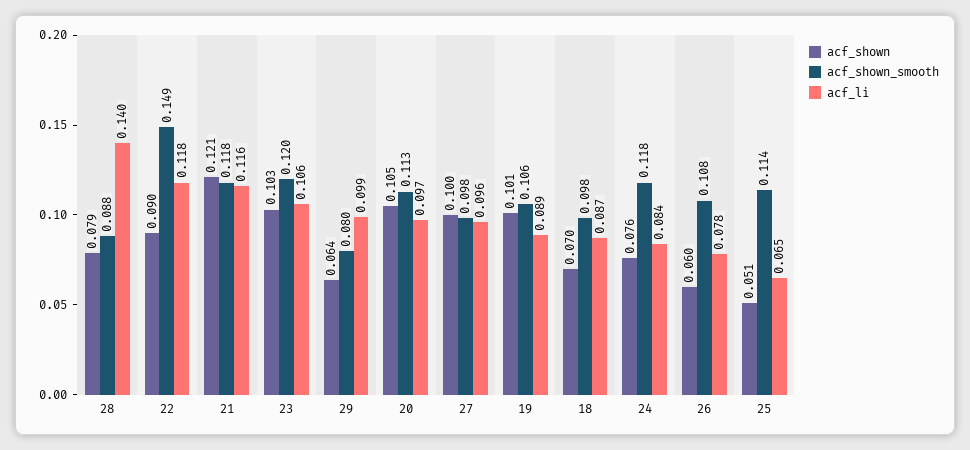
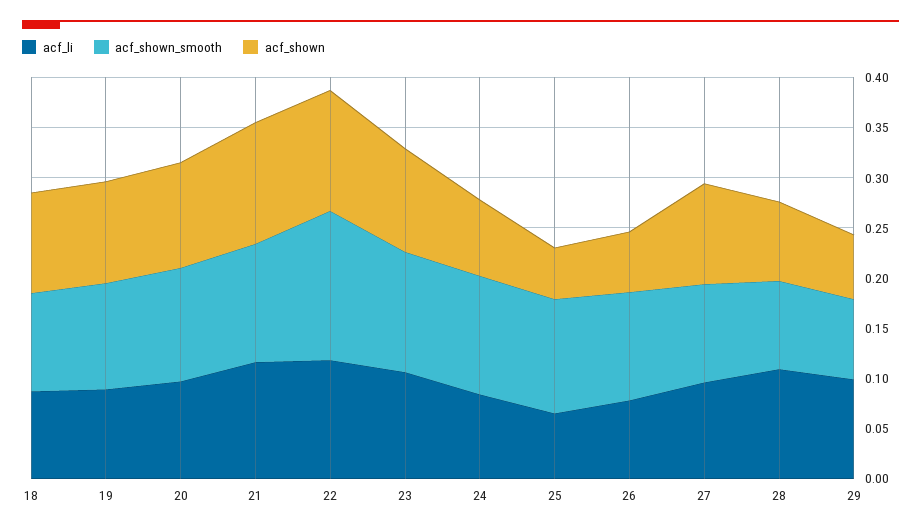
  {
    "acf_shown": {
      "28": 0.079,
-     "22": 0.09,
+     "22": 0.12,
      "21": 0.121,
      "23": 0.103,
      "29": 0.064,
      "20": 0.105,
      "27": 0.1,
      "19": 0.101,
-     "18": 0.07,
+     "18": 0.1,
      "24": 0.076,
      "26": 0.06,
      "25": 0.051
    },
    "acf_shown_smooth": {
      "28": 0.088,
      "22": 0.149,
      "21": 0.118,
      "23": 0.12,
      "29": 0.08,
      "20": 0.113,
      "27": 0.098,
      "19": 0.106,
      "18": 0.098,
      "24": 0.118,
      "26": 0.108,
      "25": 0.114
    },
    "acf_li": {
-     "28": 0.14,
+     "28": 0.11,
      "22": 0.118,
      "21": 0.116,
      "23": 0.106,
      "29": 0.099,
      "20": 0.097,
      "27": 0.096,
      "19": 0.089,
      "18": 0.087,
      "24": 0.084,
      "26": 0.078,
      "25": 0.065
    }
  }

